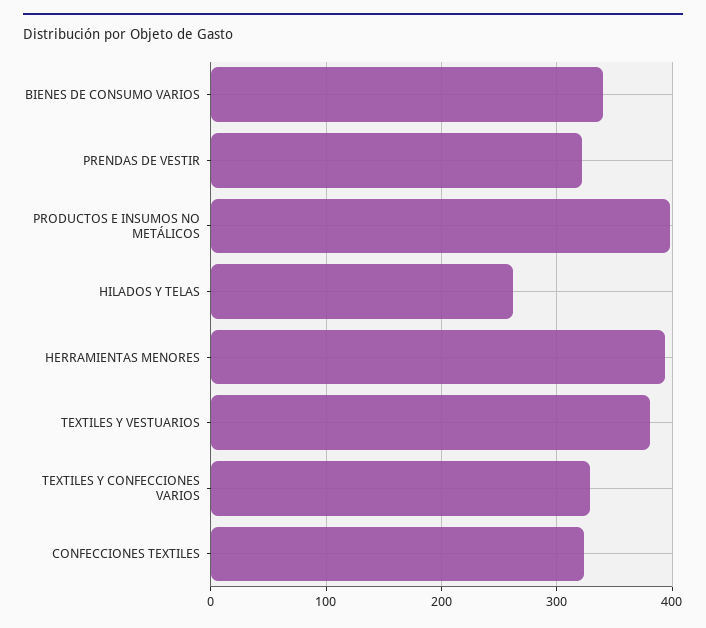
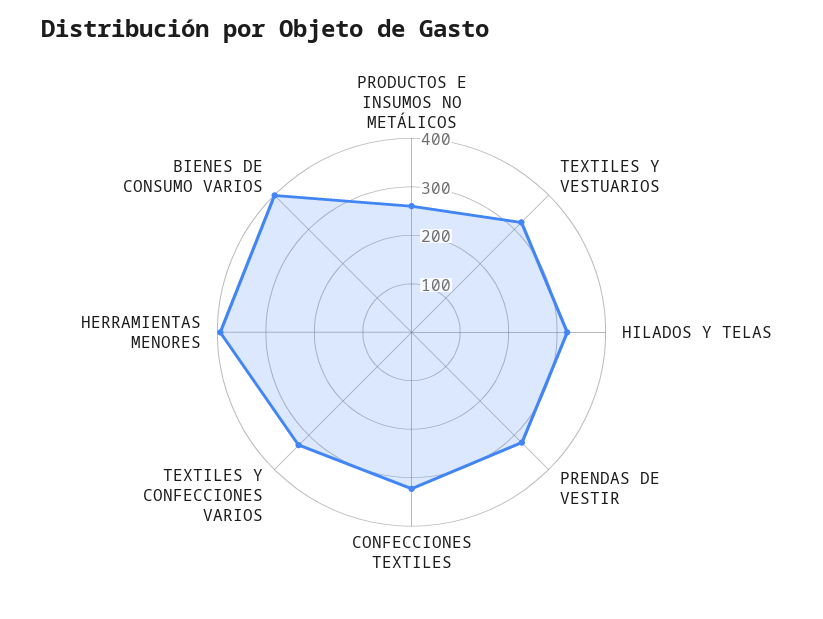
  {
-   "BIENES DE CONSUMO VARIOS": 340,
+   "BIENES DE CONSUMO VARIOS": 400,
    "PRENDAS DE VESTIR": 320,
-   "PRODUCTOS E INSUMOS NO METÁLICOS": 400,
+   "PRODUCTOS E INSUMOS NO METÁLICOS": 260,
-   "HILADOS Y TELAS": 260,
+   "HILADOS Y TELAS": 320,
    "HERRAMIENTAS MENORES": 390,
-   "TEXTILES Y VESTUARIOS": 380,
+   "TEXTILES Y VESTUARIOS": 320,
    "TEXTILES Y CONFECCIONES VARIOS": 330,
    "CONFECCIONES TEXTILES": 320
  }

